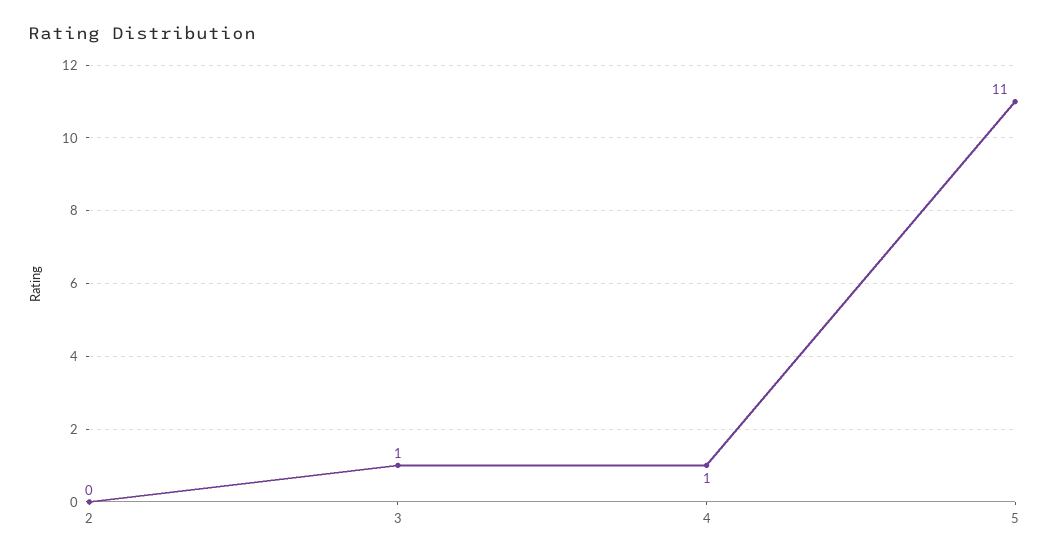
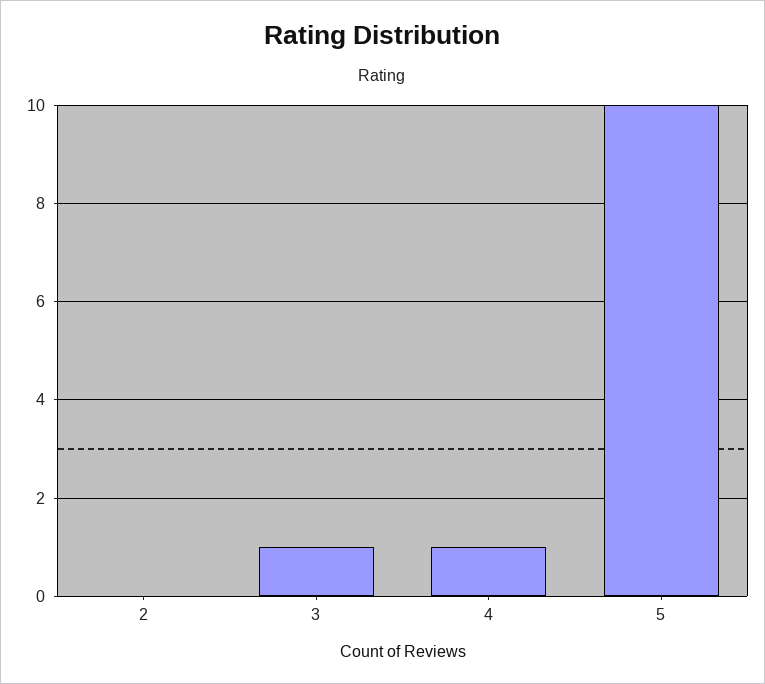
  {
    "2": 0,
    "3": 1,
    "4": 1,
-   "5": 11
+   "5": 10
  }

